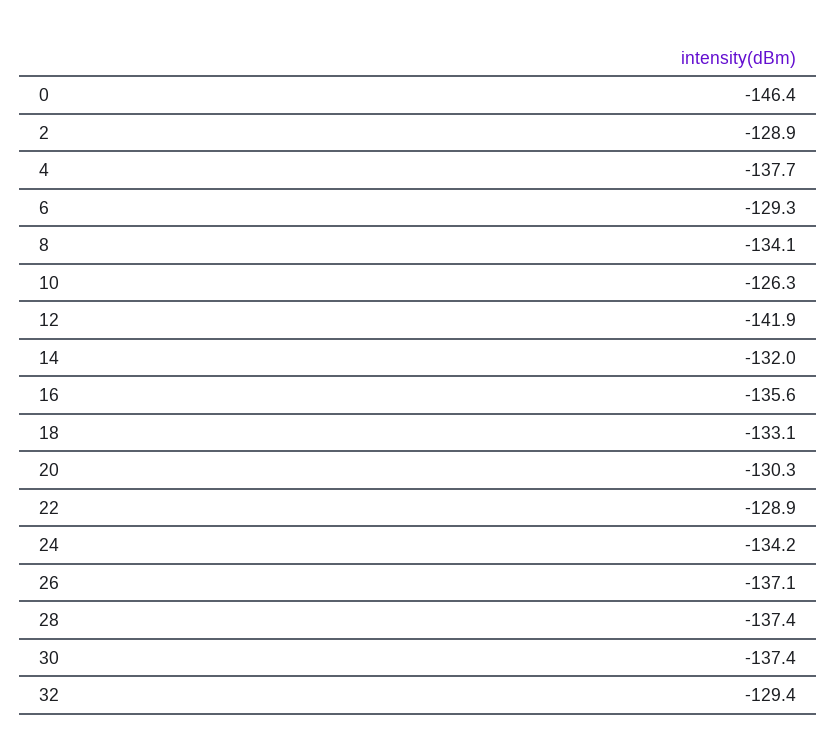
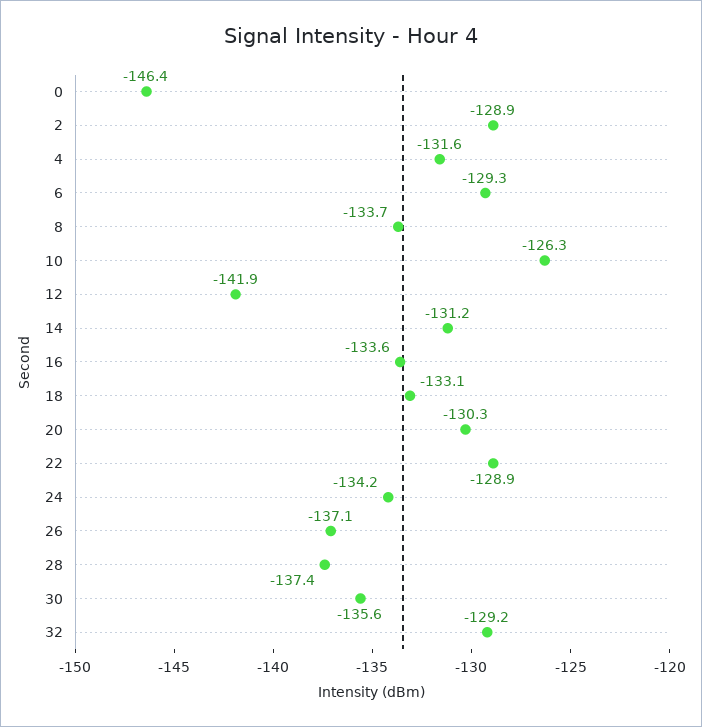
  {
    "0": -146.4,
    "2": -128.9,
-   "4": -137.7,
+   "4": -131.6,
    "6": -129.3,
-   "8": -134.1,
+   "8": -133.7,
    "10": -126.3,
    "12": -141.9,
-   "14": -132,
+   "14": -131.2,
-   "16": -135.6,
+   "16": -133.6,
    "18": -133.1,
    "20": -130.3,
    "22": -128.9,
    "24": -134.2,
    "26": -137.1,
    "28": -137.4,
-   "30": -137.4,
+   "30": -135.6,
-   "32": -129.4
+   "32": -129.2
  }

